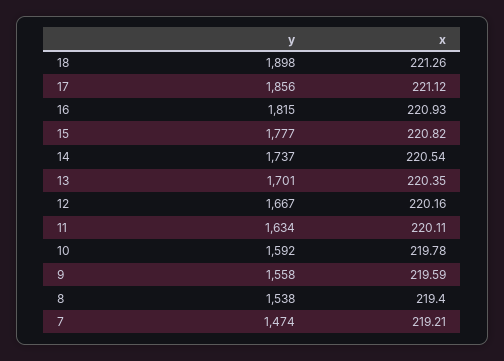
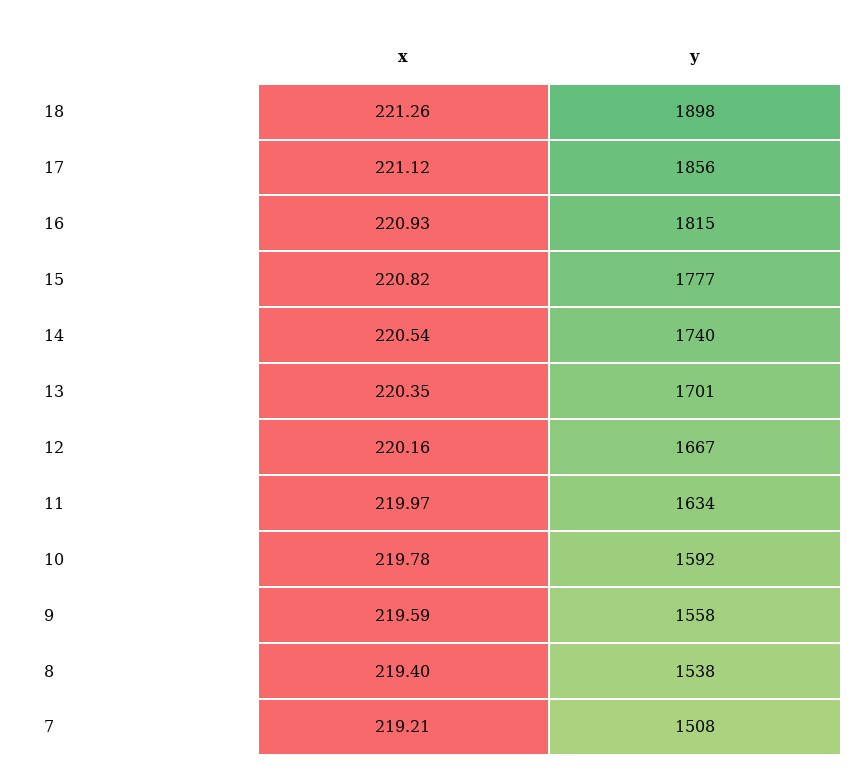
  {
    "y": {
      "18": 1898,
      "17": 1856,
      "16": 1815,
      "15": 1777,
-     "14": 1737,
+     "14": 1740,
      "13": 1701,
      "12": 1667,
      "11": 1634,
      "10": 1592,
      "9": 1558,
      "8": 1538,
-     "7": 1474
+     "7": 1508
    },
    "x": {
      "18": 221.26,
      "17": 221.12,
      "16": 220.93,
      "15": 220.82,
      "14": 220.54,
      "13": 220.35,
      "12": 220.16,
-     "11": 220.11,
+     "11": 219.97,
      "10": 219.78,
      "9": 219.59,
      "8": 219.4,
      "7": 219.21
    }
  }

